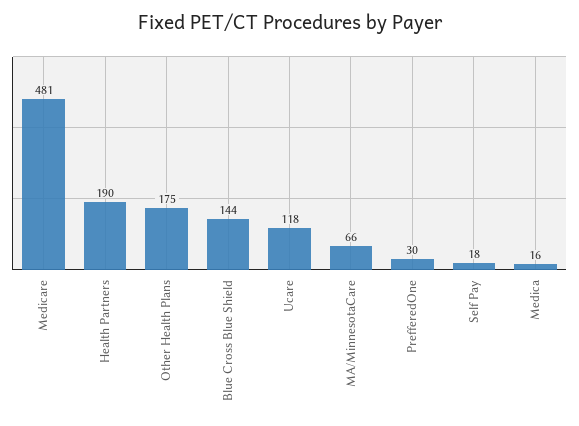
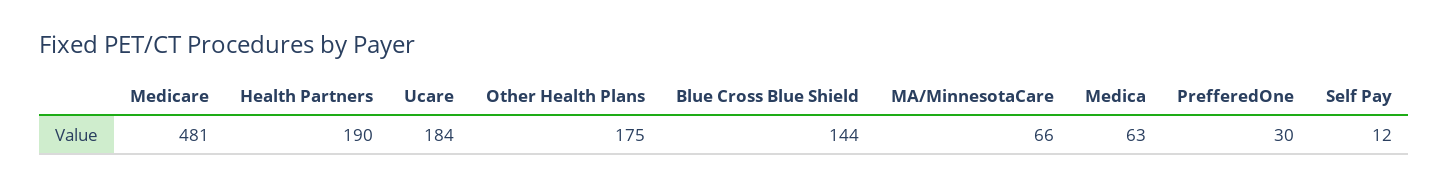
  {
    "Medicare": 481,
    "Health Partners": 190,
    "Other Health Plans": 175,
    "Blue Cross Blue Shield": 144,
-   "Ucare": 118,
+   "Ucare": 184,
    "MA/MinnesotaCare": 66,
    "PrefferedOne": 30,
-   "Self Pay": 18,
+   "Self Pay": 12,
-   "Medica": 16
+   "Medica": 63
  }

